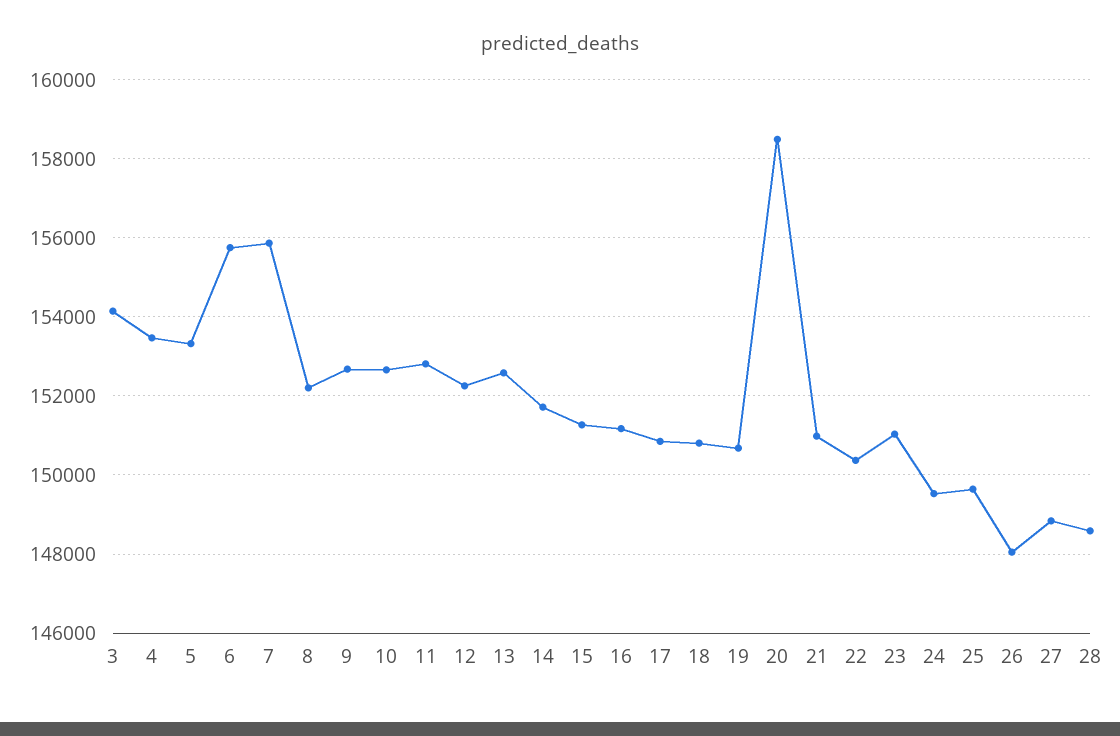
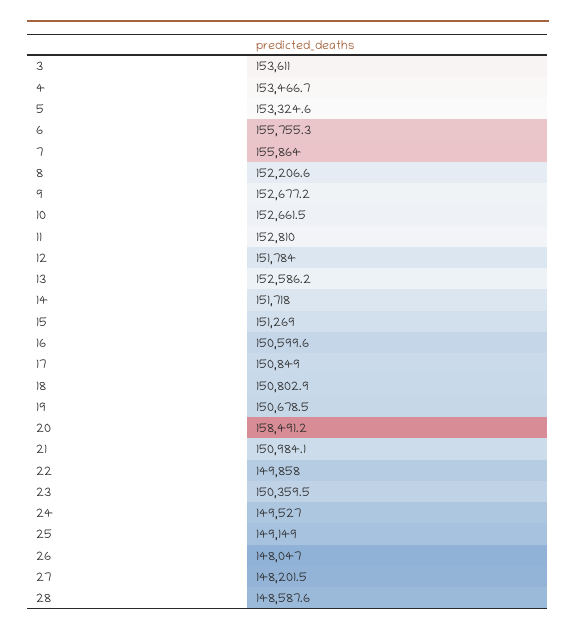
  {
-   "3": 154200,
+   "3": 153611,
    "4": 153466.7,
    "5": 153324.6,
    "6": 155755.3,
    "7": 155864,
    "8": 152206.6,
    "9": 152677.2,
    "10": 152661.5,
    "11": 152810,
-   "12": 152200,
+   "12": 151784,
    "13": 152586.2,
    "14": 151718,
    "15": 151269,
-   "16": 151200,
+   "16": 150599.6,
    "17": 150849,
    "18": 150802.9,
    "19": 150678.5,
    "20": 158491.2,
    "21": 150984.1,
-   "22": 150400,
+   "22": 149858,
-   "23": 151000,
+   "23": 150359.5,
    "24": 149527,
-   "25": 149600,
+   "25": 149149,
    "26": 148047,
-   "27": 148800,
+   "27": 148201.5,
    "28": 148587.6
  }

